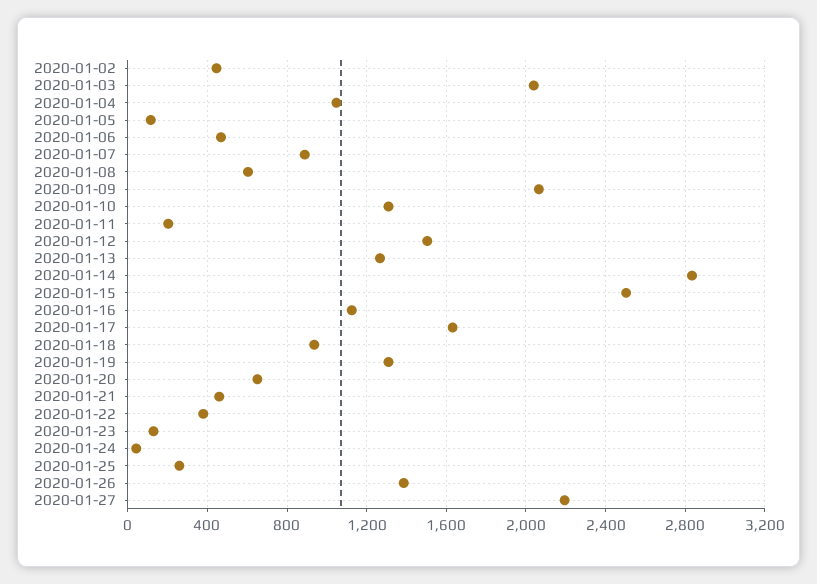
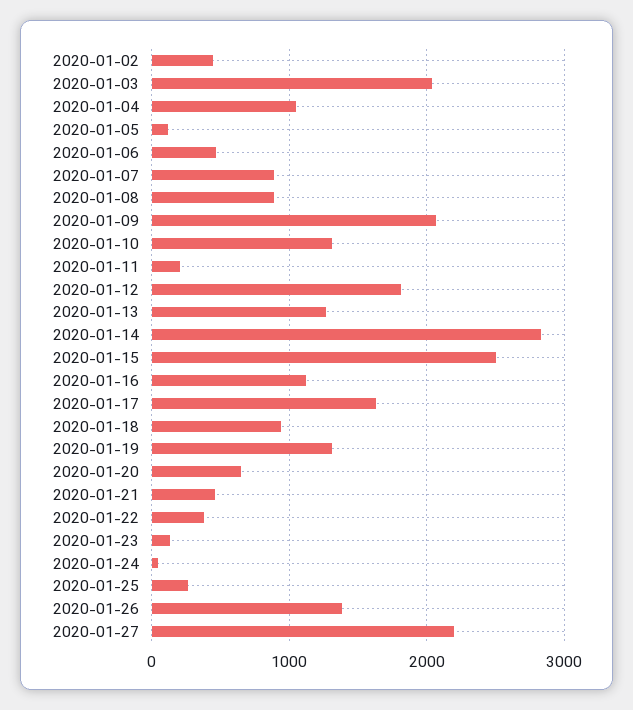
  {
    "2020-01-02": 450,
    "2020-01-03": 2050,
    "2020-01-04": 1050,
    "2020-01-05": 100,
    "2020-01-06": 450,
    "2020-01-07": 900,
-   "2020-01-08": 600,
+   "2020-01-08": 900,
    "2020-01-09": 2050,
    "2020-01-10": 1300,
    "2020-01-11": 200,
-   "2020-01-12": 1500,
+   "2020-01-12": 1800,
    "2020-01-13": 1250,
    "2020-01-14": 2850,
    "2020-01-15": 2500,
    "2020-01-16": 1100,
    "2020-01-17": 1650,
    "2020-01-18": 950,
    "2020-01-19": 1300,
    "2020-01-20": 650,
    "2020-01-21": 450,
    "2020-01-22": 400,
    "2020-01-23": 150,
    "2020-01-24": 50,
    "2020-01-25": 250,
    "2020-01-26": 1400,
    "2020-01-27": 2200
  }

